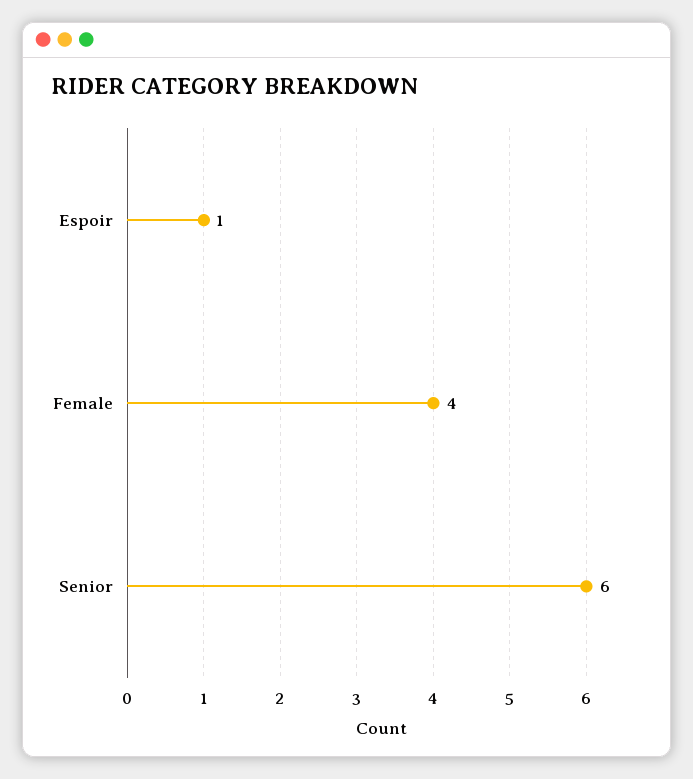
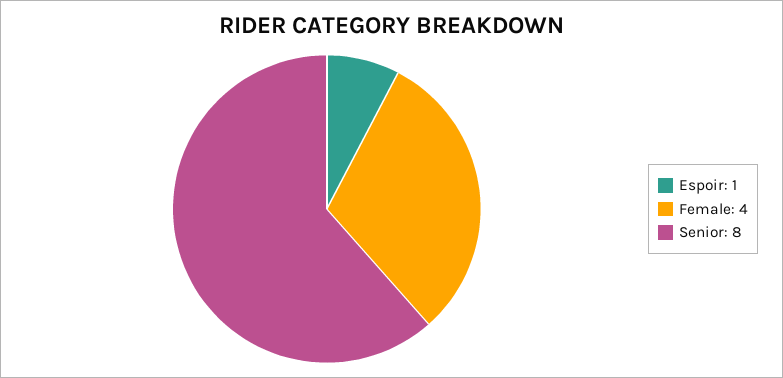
  {
    "Espoir": 1,
    "Female": 4,
-   "Senior": 6
+   "Senior": 8
  }

